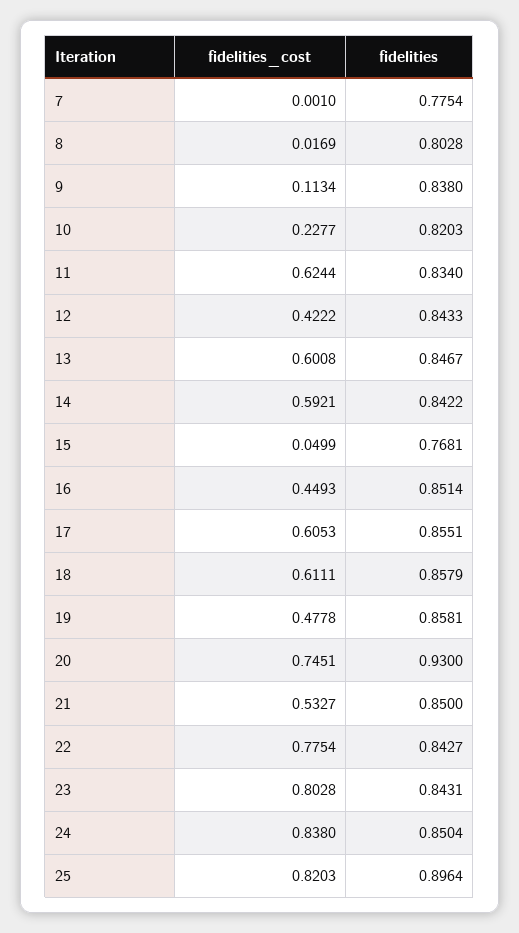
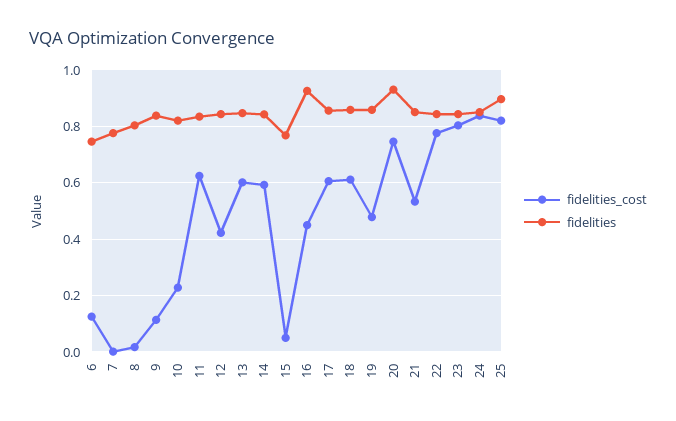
  {
    "fidelities_cost": {
      "7": 0.001,
      "8": 0.0169,
      "9": 0.1134,
      "10": 0.2277,
      "11": 0.6244,
      "12": 0.4222,
      "13": 0.6008,
      "14": 0.5921,
      "15": 0.0499,
      "16": 0.4493,
      "17": 0.6053,
      "18": 0.6111,
      "19": 0.4778,
      "20": 0.7451,
      "21": 0.5327,
      "22": 0.7754,
      "23": 0.8028,
      "24": 0.838,
-     "25": 0.8203
+     "25": 0.8203,
+     "6": 0.125
    },
    "fidelities": {
      "7": 0.7754,
      "8": 0.8028,
      "9": 0.838,
      "10": 0.8203,
      "11": 0.834,
      "12": 0.8433,
      "13": 0.8467,
      "14": 0.8422,
      "15": 0.7681,
-     "16": 0.8514,
+     "16": 0.925,
      "17": 0.8551,
      "18": 0.8579,
      "19": 0.8581,
      "20": 0.93,
      "21": 0.85,
      "22": 0.8427,
      "23": 0.8431,
      "24": 0.8504,
-     "25": 0.8964
+     "25": 0.8964,
+     "6": 0.75
    }
  }

